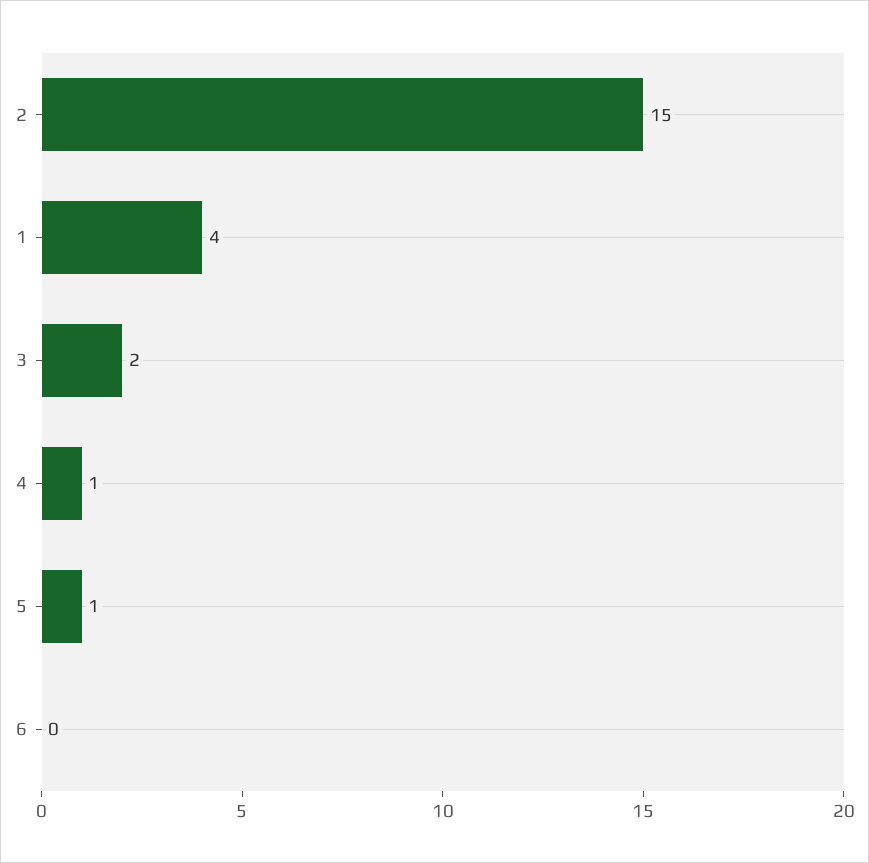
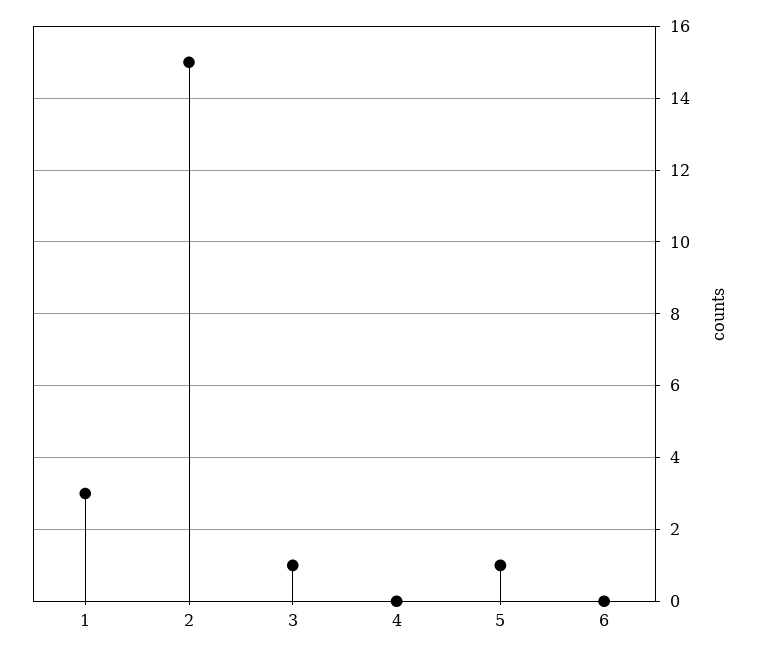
  {
    "2": 15,
-   "1": 4,
+   "1": 3,
-   "3": 2,
+   "3": 1,
-   "4": 1,
+   "4": 0,
    "5": 1,
    "6": 0
  }

